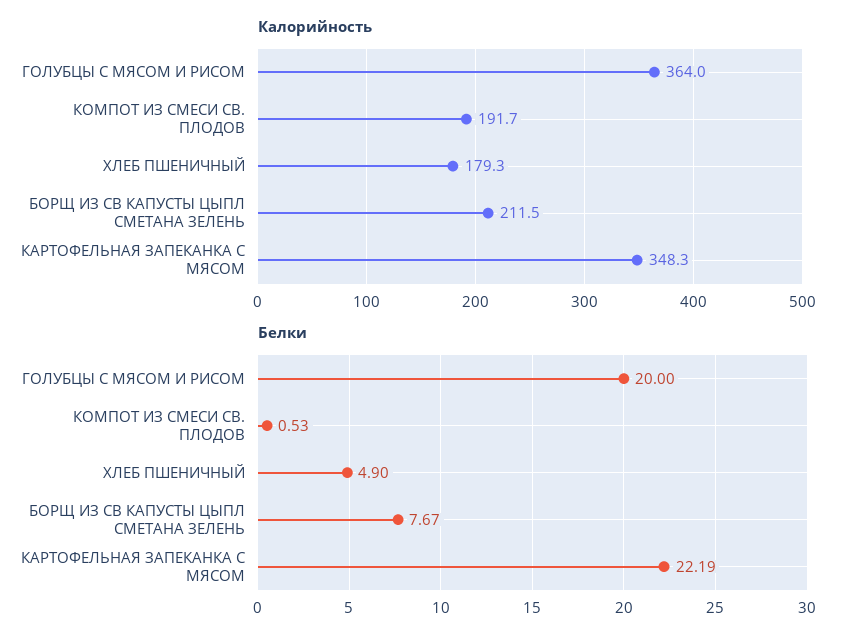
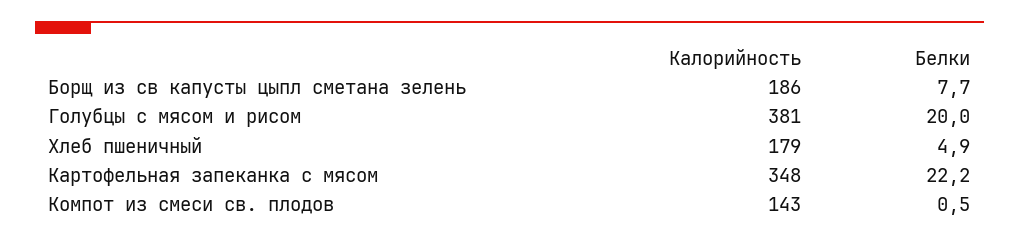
  {
    "Калорийность": {
-     "ГОЛУБЦЫ С МЯСОМ И РИСОМ": 364,
+     "ГОЛУБЦЫ С МЯСОМ И РИСОМ": 381,
-     "КОМПОТ ИЗ СМЕСИ СВ. ПЛОДОВ": 191.7,
+     "КОМПОТ ИЗ СМЕСИ СВ. ПЛОДОВ": 143,
      "ХЛЕБ ПШЕНИЧНЫЙ": 179.3,
-     "БОРЩ ИЗ СВ КАПУСТЫ ЦЫПЛ СМЕТАНА ЗЕЛЕНЬ": 211.5,
+     "БОРЩ ИЗ СВ КАПУСТЫ ЦЫПЛ СМЕТАНА ЗЕЛЕНЬ": 186,
      "КАРТОФЕЛЬНАЯ ЗАПЕКАНКА С МЯСОМ": 348.3
    },
    "Белки": {
      "ГОЛУБЦЫ С МЯСОМ И РИСОМ": 20,
      "КОМПОТ ИЗ СМЕСИ СВ. ПЛОДОВ": 0.53,
      "ХЛЕБ ПШЕНИЧНЫЙ": 4.9,
      "БОРЩ ИЗ СВ КАПУСТЫ ЦЫПЛ СМЕТАНА ЗЕЛЕНЬ": 7.67,
      "КАРТОФЕЛЬНАЯ ЗАПЕКАНКА С МЯСОМ": 22.19
    }
  }

